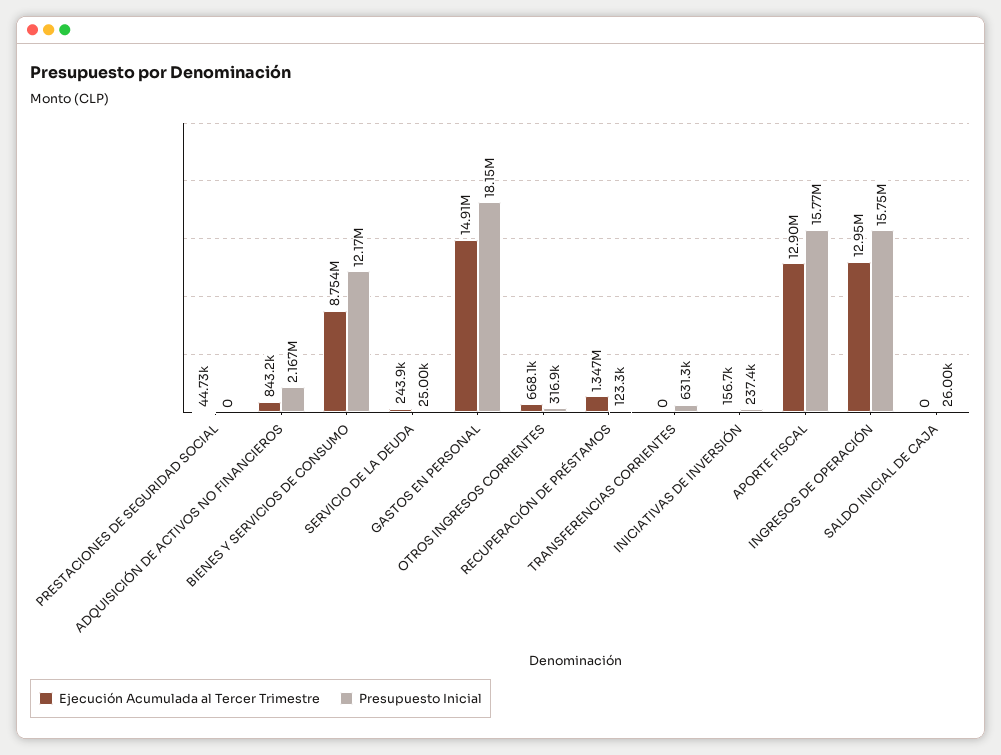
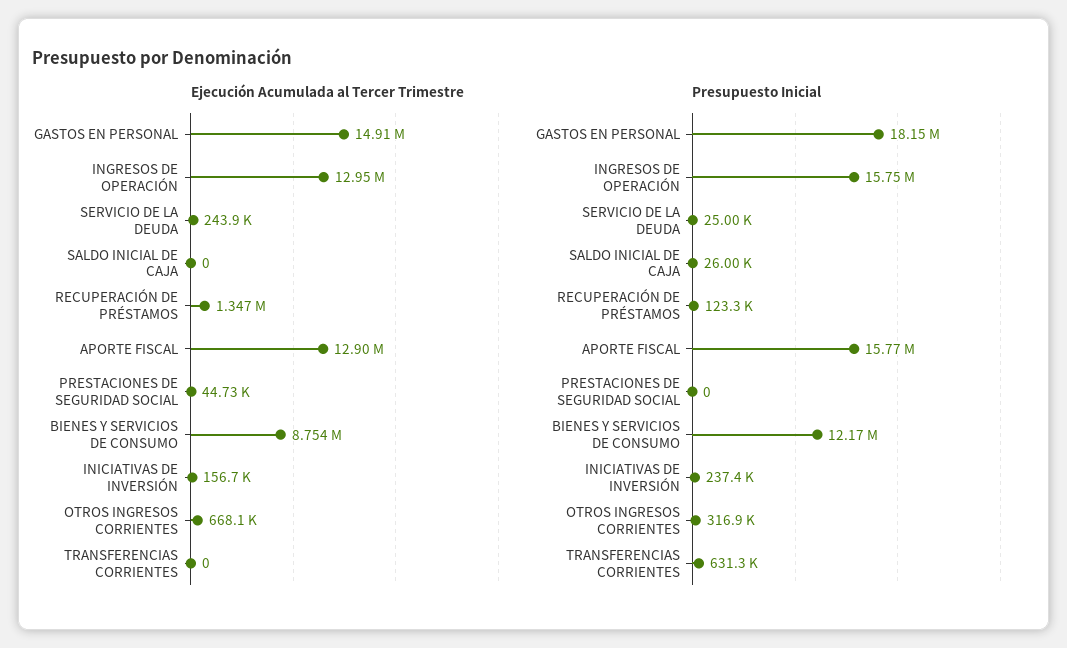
  {
    "Ejecución Acumulada al Tercer Trimestre": {
      "PRESTACIONES DE SEGURIDAD SOCIAL": 44730,
-     "ADQUISICIÓN DE ACTIVOS NO FINANCIEROS": 843200,
      "BIENES Y SERVICIOS DE CONSUMO": 8754000,
      "SERVICIO DE LA DEUDA": 243900,
      "GASTOS EN PERSONAL": 14910000,
      "OTROS INGRESOS CORRIENTES": 668100,
      "RECUPERACIÓN DE PRÉSTAMOS": 1347000,
      "TRANSFERENCIAS CORRIENTES": 0,
      "INICIATIVAS DE INVERSIÓN": 156700,
      "APORTE FISCAL": 12900000,
      "INGRESOS DE OPERACIÓN": 12950000,
      "SALDO INICIAL DE CAJA": 0
    },
    "Presupuesto Inicial": {
      "PRESTACIONES DE SEGURIDAD SOCIAL": 0,
-     "ADQUISICIÓN DE ACTIVOS NO FINANCIEROS": 2167000,
      "BIENES Y SERVICIOS DE CONSUMO": 12170000,
      "SERVICIO DE LA DEUDA": 25000,
      "GASTOS EN PERSONAL": 18150000,
      "OTROS INGRESOS CORRIENTES": 316900,
      "RECUPERACIÓN DE PRÉSTAMOS": 123300,
      "TRANSFERENCIAS CORRIENTES": 631300,
      "INICIATIVAS DE INVERSIÓN": 237400,
      "APORTE FISCAL": 15770000,
      "INGRESOS DE OPERACIÓN": 15750000,
      "SALDO INICIAL DE CAJA": 26000
    }
  }

